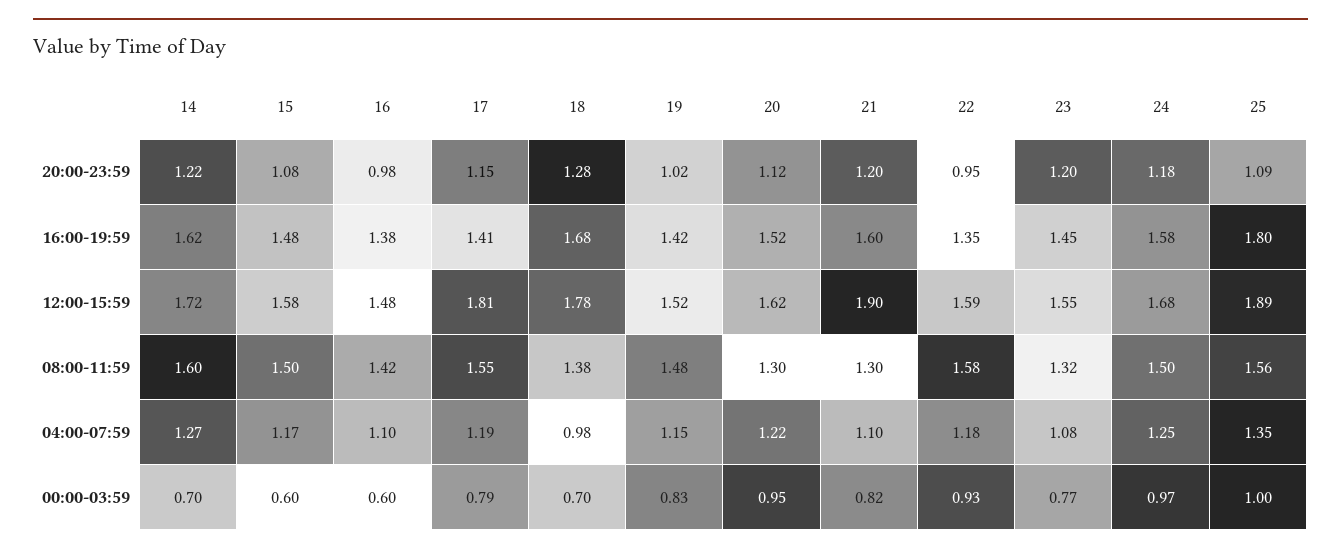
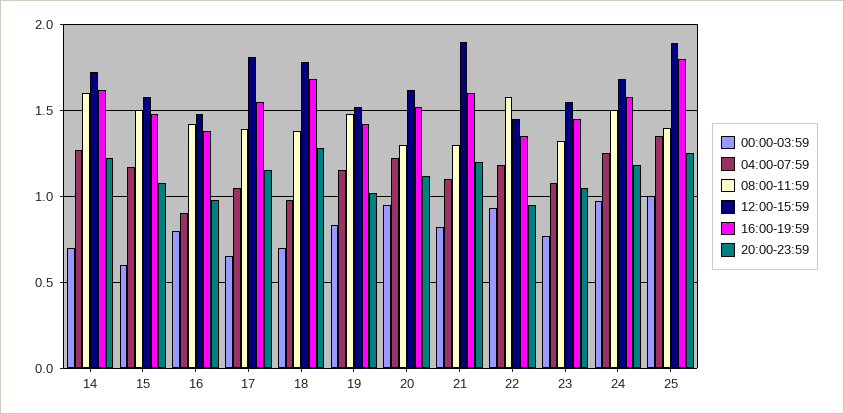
  {
    "20:00-23:59": {
      "14": 1.22,
      "15": 1.08,
      "16": 0.98,
      "17": 1.15,
      "18": 1.28,
      "19": 1.02,
      "20": 1.12,
      "21": 1.2,
      "22": 0.95,
-     "23": 1.2,
+     "23": 1.05,
      "24": 1.18,
-     "25": 1.09
+     "25": 1.25
    },
    "16:00-19:59": {
      "14": 1.62,
      "15": 1.48,
      "16": 1.38,
-     "17": 1.41,
+     "17": 1.55,
      "18": 1.68,
      "19": 1.42,
      "20": 1.52,
      "21": 1.6,
      "22": 1.35,
      "23": 1.45,
      "24": 1.58,
      "25": 1.8
    },
    "12:00-15:59": {
      "14": 1.72,
      "15": 1.58,
      "16": 1.48,
      "17": 1.81,
      "18": 1.78,
      "19": 1.52,
      "20": 1.62,
      "21": 1.9,
-     "22": 1.59,
+     "22": 1.45,
      "23": 1.55,
      "24": 1.68,
      "25": 1.89
    },
    "08:00-11:59": {
      "14": 1.6,
      "15": 1.5,
      "16": 1.42,
-     "17": 1.55,
+     "17": 1.4,
      "18": 1.38,
      "19": 1.48,
      "20": 1.3,
      "21": 1.3,
      "22": 1.58,
      "23": 1.32,
      "24": 1.5,
-     "25": 1.56
+     "25": 1.4
    },
    "04:00-07:59": {
      "14": 1.27,
      "15": 1.17,
-     "16": 1.1,
+     "16": 0.9,
-     "17": 1.19,
+     "17": 1.05,
      "18": 0.98,
      "19": 1.15,
      "20": 1.22,
      "21": 1.1,
      "22": 1.18,
      "23": 1.08,
      "24": 1.25,
      "25": 1.35
    },
    "00:00-03:59": {
      "14": 0.7,
      "15": 0.6,
-     "16": 0.6,
+     "16": 0.8,
-     "17": 0.79,
+     "17": 0.65,
      "18": 0.7,
      "19": 0.83,
      "20": 0.95,
      "21": 0.82,
      "22": 0.93,
      "23": 0.77,
      "24": 0.97,
      "25": 1
    }
  }

